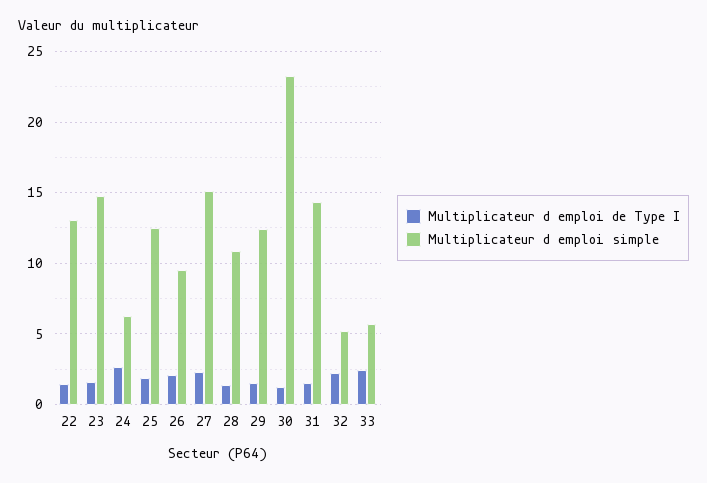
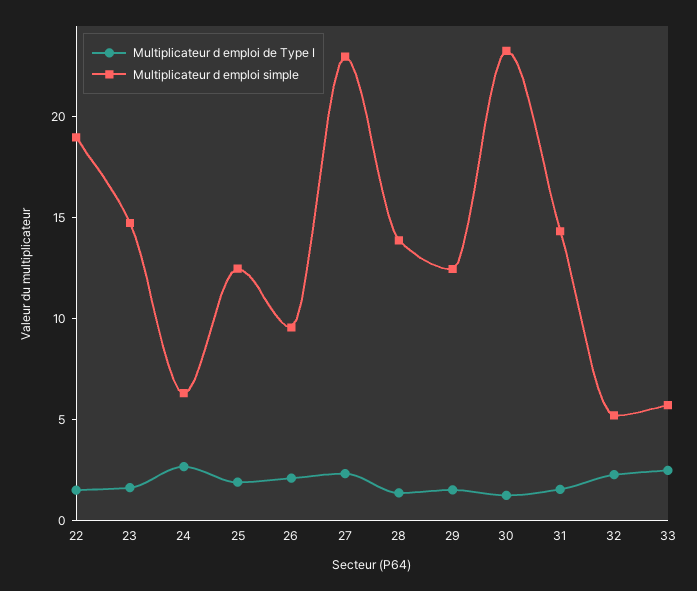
  {
    "Multiplicateur d emploi de Type I": {
      "22": 1.5,
      "23": 1.5,
      "24": 2.5,
      "25": 2,
      "26": 2,
      "27": 2.5,
      "28": 1.5,
      "29": 1.5,
      "30": 1,
      "31": 1.5,
      "32": 2.5,
      "33": 2.5
    },
    "Multiplicateur d emploi simple": {
-     "22": 13,
+     "22": 19,
      "23": 14.5,
      "24": 6.5,
      "25": 12.5,
      "26": 9.5,
-     "27": 15,
+     "27": 23,
-     "28": 11,
+     "28": 14,
      "29": 12.5,
      "30": 23.5,
      "31": 14.5,
      "32": 5,
      "33": 5.5
    }
  }

